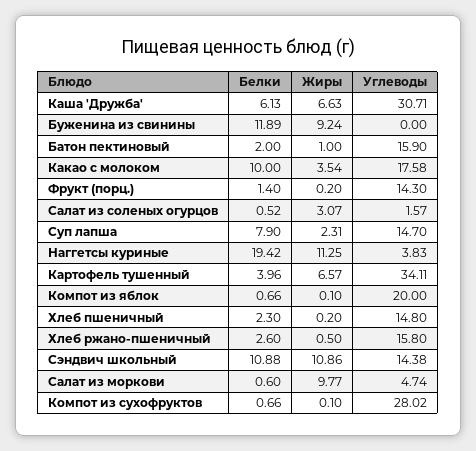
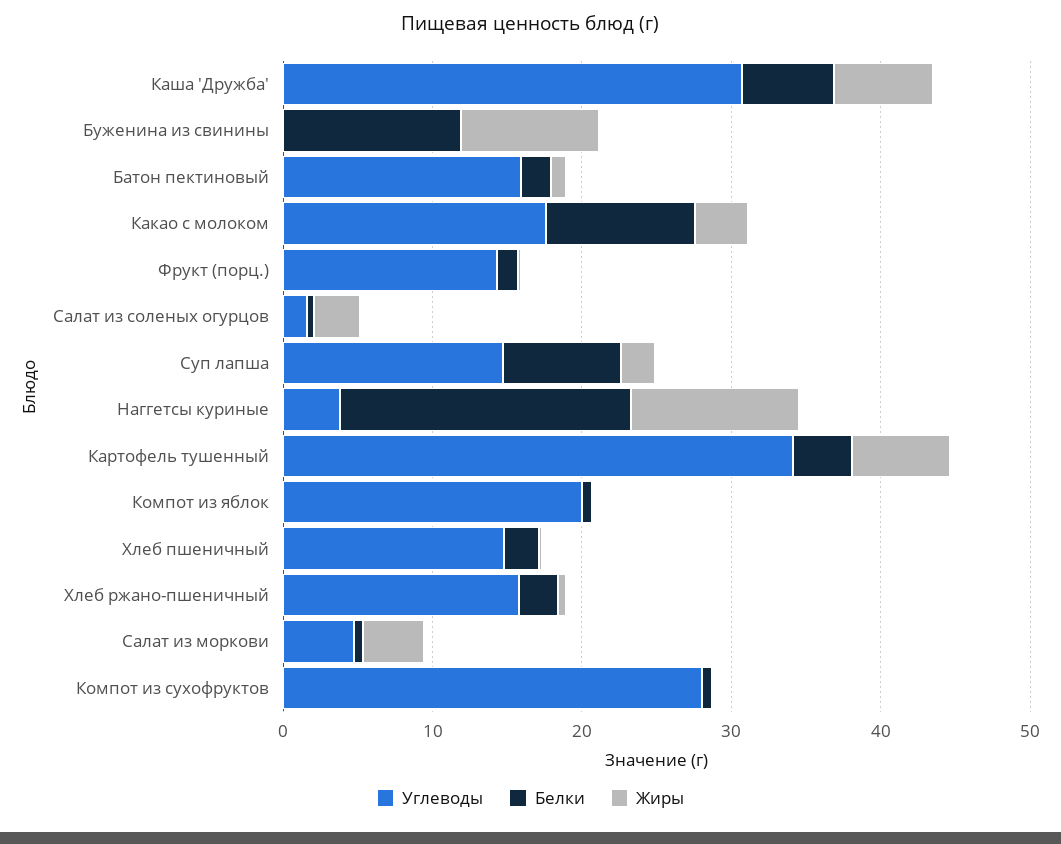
  {
    "Белки": {
      "Каша 'Дружба'": 6.13,
      "Буженина из свинины": 11.89,
      "Батон пектиновый": 2,
      "Какао с молоком": 10,
      "Фрукт (порц.)": 1.4,
      "Салат из соленых огурцов": 0.52,
      "Суп лапша": 7.9,
      "Наггетсы куриные": 19.42,
      "Картофель тушенный": 3.96,
      "Компот из яблок": 0.66,
      "Хлеб пшеничный": 2.3,
      "Хлеб ржано-пшеничный": 2.6,
-     "Сэндвич школьный": 10.88,
      "Салат из моркови": 0.6,
      "Компот из сухофруктов": 0.66
    },
    "Жиры": {
      "Каша 'Дружба'": 6.63,
      "Буженина из свинины": 9.24,
      "Батон пектиновый": 1,
      "Какао с молоком": 3.54,
      "Фрукт (порц.)": 0.2,
      "Салат из соленых огурцов": 3.07,
      "Суп лапша": 2.31,
      "Наггетсы куриные": 11.25,
      "Картофель тушенный": 6.57,
      "Компот из яблок": 0.1,
      "Хлеб пшеничный": 0.2,
      "Хлеб ржано-пшеничный": 0.5,
-     "Сэндвич школьный": 10.86,
-     "Салат из моркови": 9.77,
+     "Салат из моркови": 4,
      "Компот из сухофруктов": 0.1
    },
    "Углеводы": {
      "Каша 'Дружба'": 30.71,
      "Буженина из свинины": 0,
      "Батон пектиновый": 15.9,
      "Какао с молоком": 17.58,
      "Фрукт (порц.)": 14.3,
      "Салат из соленых огурцов": 1.57,
      "Суп лапша": 14.7,
      "Наггетсы куриные": 3.83,
      "Картофель тушенный": 34.11,
      "Компот из яблок": 20,
      "Хлеб пшеничный": 14.8,
      "Хлеб ржано-пшеничный": 15.8,
-     "Сэндвич школьный": 14.38,
      "Салат из моркови": 4.74,
      "Компот из сухофруктов": 28.02
    }
  }

